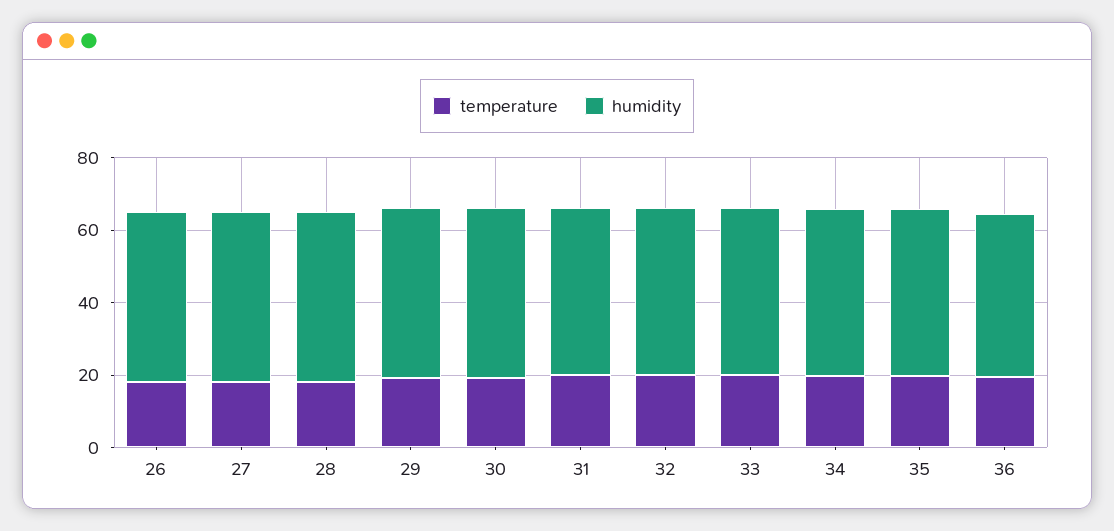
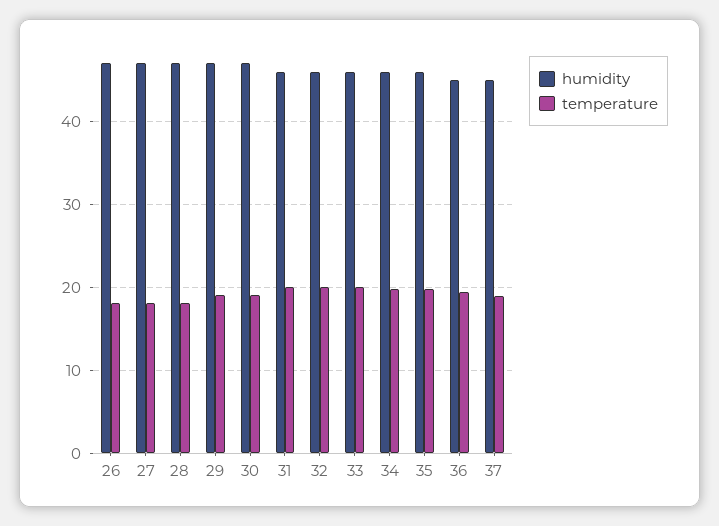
  {
    "temperature": {
      "26": 18,
      "27": 18,
      "28": 18,
      "29": 19,
      "30": 19,
      "31": 20,
      "32": 20,
      "33": 20,
      "34": 20,
      "35": 20,
-     "36": 19
+     "36": 19,
+     "37": 19
    },
    "humidity": {
      "26": 47,
      "27": 47,
      "28": 47,
      "29": 47,
      "30": 47,
      "31": 46,
      "32": 46,
      "33": 46,
      "34": 46,
      "35": 46,
-     "36": 45
+     "36": 45,
+     "37": 45
    }
  }

